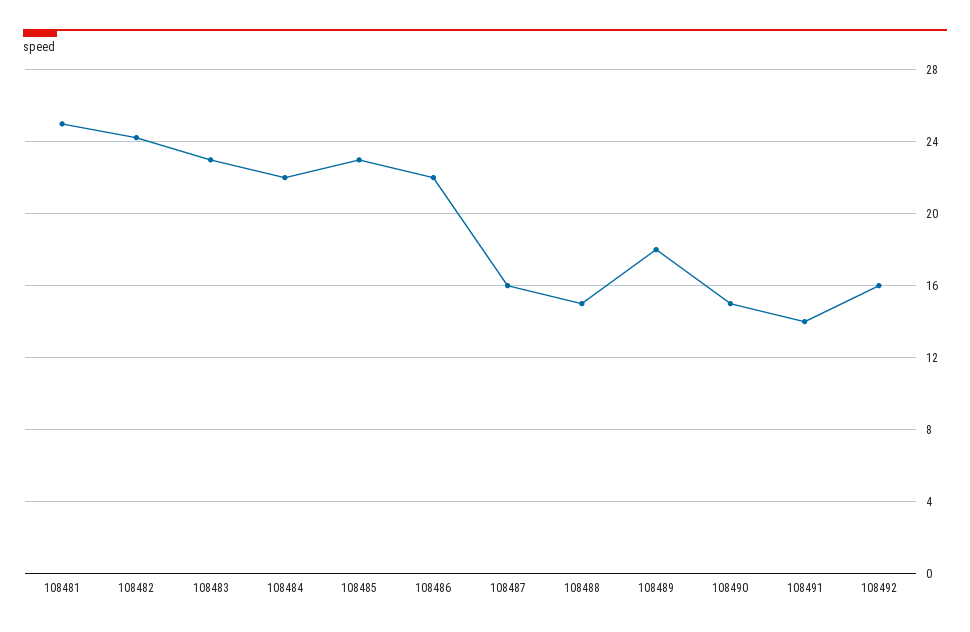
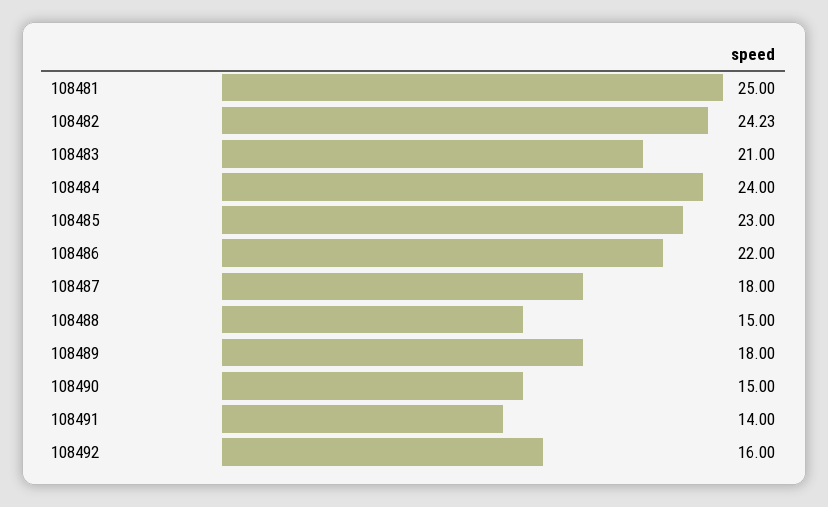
  {
    "108481": 25,
    "108482": 24.23,
-   "108483": 23,
+   "108483": 21,
-   "108484": 22,
+   "108484": 24,
    "108485": 23,
    "108486": 22,
-   "108487": 16,
+   "108487": 18,
    "108488": 15,
    "108489": 18,
    "108490": 15,
    "108491": 14,
    "108492": 16
  }

